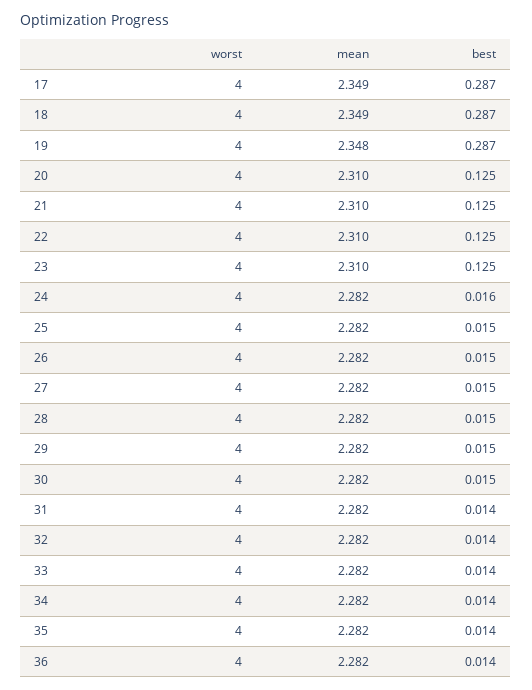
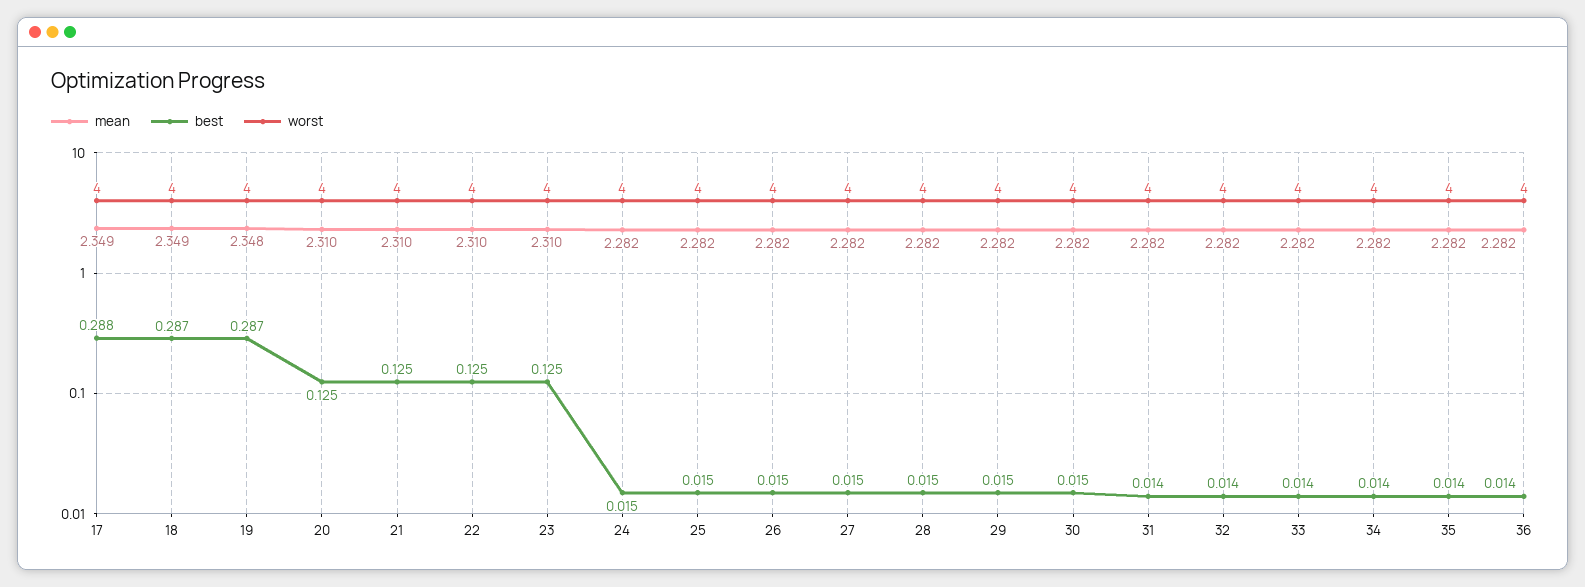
  {
    "worst": {
      "17": 4,
      "18": 4,
      "19": 4,
      "20": 4,
      "21": 4,
      "22": 4,
      "23": 4,
      "24": 4,
      "25": 4,
      "26": 4,
      "27": 4,
      "28": 4,
      "29": 4,
      "30": 4,
      "31": 4,
      "32": 4,
      "33": 4,
      "34": 4,
      "35": 4,
      "36": 4
    },
    "mean": {
      "17": 2.349,
      "18": 2.349,
      "19": 2.348,
      "20": 2.31,
      "21": 2.31,
      "22": 2.31,
      "23": 2.31,
      "24": 2.282,
      "25": 2.282,
      "26": 2.282,
      "27": 2.282,
      "28": 2.282,
      "29": 2.282,
      "30": 2.282,
      "31": 2.282,
      "32": 2.282,
      "33": 2.282,
      "34": 2.282,
      "35": 2.282,
      "36": 2.282
    },
    "best": {
-     "17": 0.287,
+     "17": 0.288,
      "18": 0.287,
      "19": 0.287,
      "20": 0.125,
      "21": 0.125,
      "22": 0.125,
      "23": 0.125,
-     "24": 0.016,
+     "24": 0.015,
      "25": 0.015,
      "26": 0.015,
      "27": 0.015,
      "28": 0.015,
      "29": 0.015,
      "30": 0.015,
      "31": 0.014,
      "32": 0.014,
      "33": 0.014,
      "34": 0.014,
      "35": 0.014,
      "36": 0.014
    }
  }

